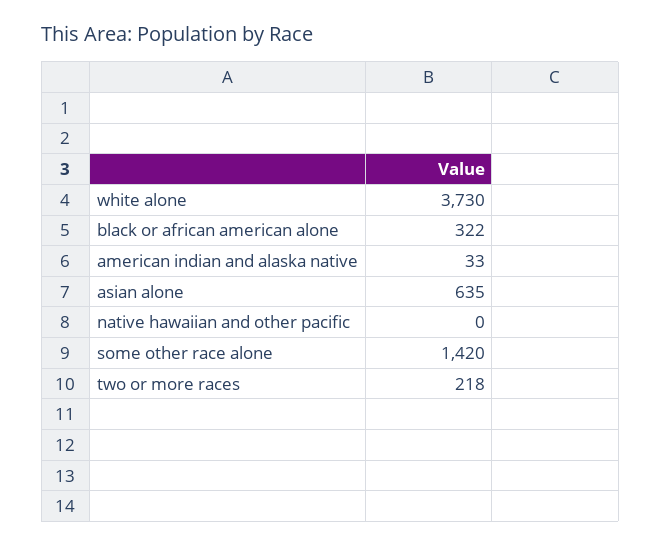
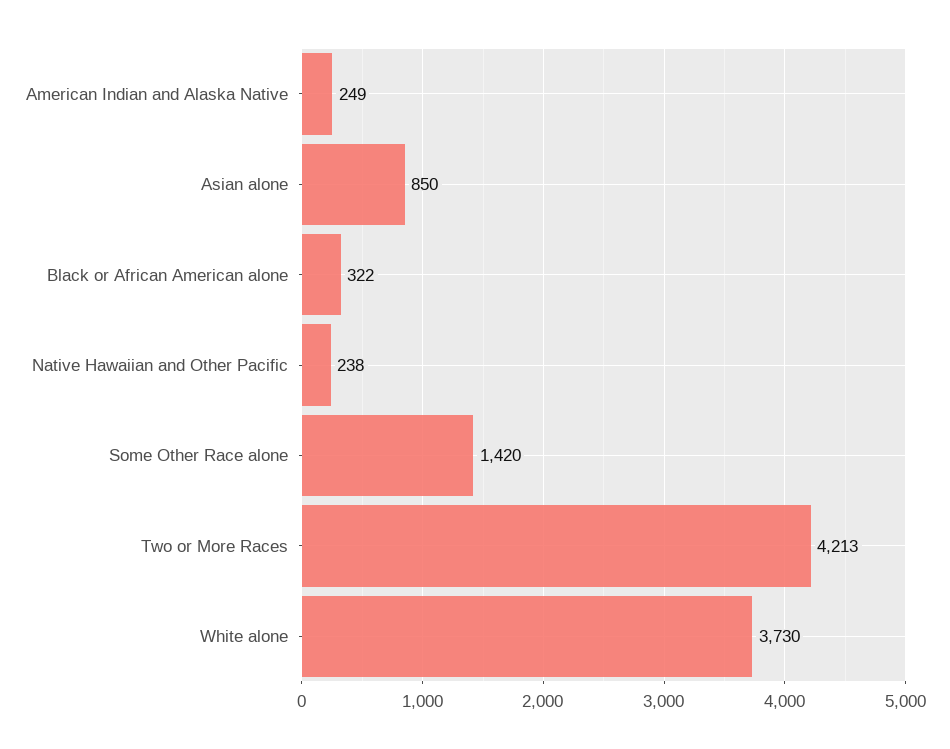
  {
    "white alone": 3730,
    "black or african american alone": 322,
-   "american indian and alaska native": 33,
+   "american indian and alaska native": 249,
-   "asian alone": 635,
+   "asian alone": 850,
-   "native hawaiian and other pacific": 0,
+   "native hawaiian and other pacific": 238,
    "some other race alone": 1420,
-   "two or more races": 218
+   "two or more races": 4213
  }

